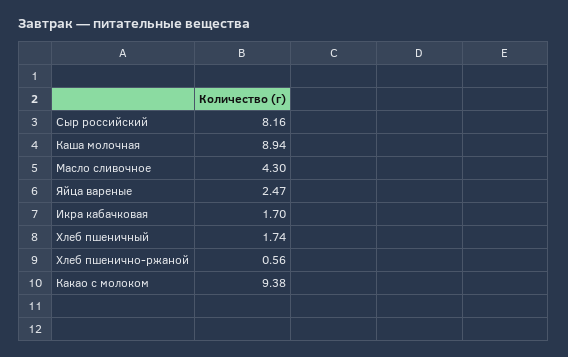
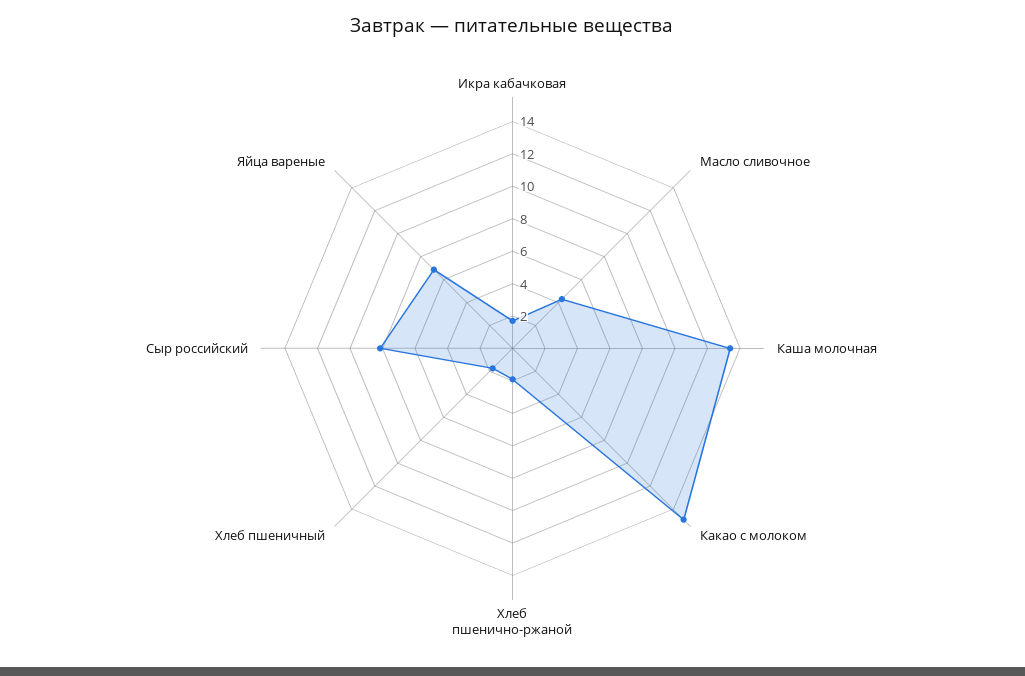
  {
    "Сыр российский": 8.16,
-   "Каша молочная": 8.94,
+   "Каша молочная": 13.5,
    "Масло сливочное": 4.3,
-   "Яйца вареные": 2.47,
+   "Яйца вареные": 7,
    "Икра кабачковая": 1.7,
    "Хлеб пшеничный": 1.74,
-   "Хлеб пшенично-ржаной": 0.56,
+   "Хлеб пшенично-ржаной": 2,
-   "Какао с молоком": 9.38
+   "Какао с молоком": 15
  }

